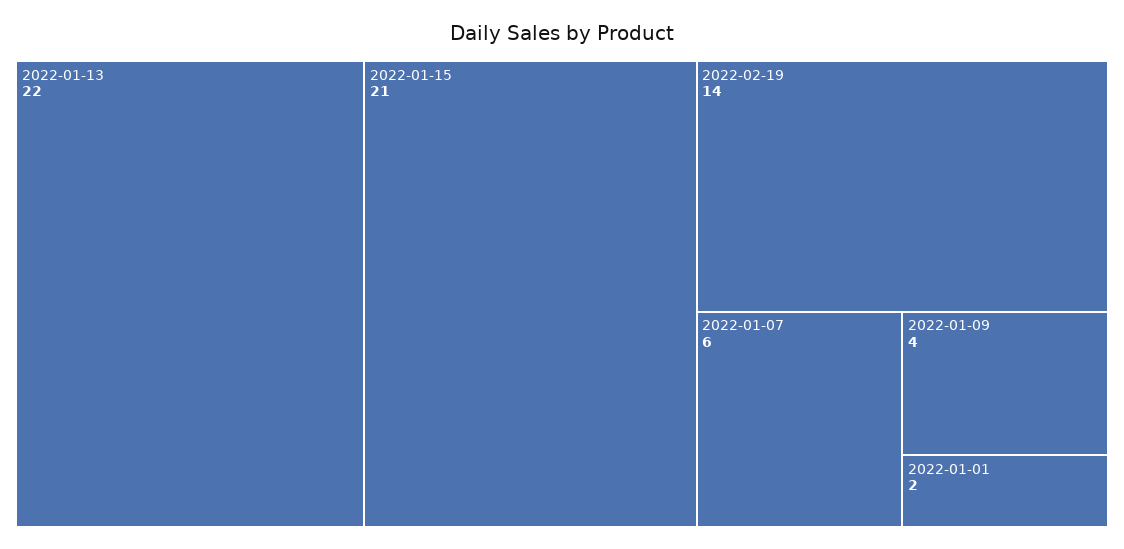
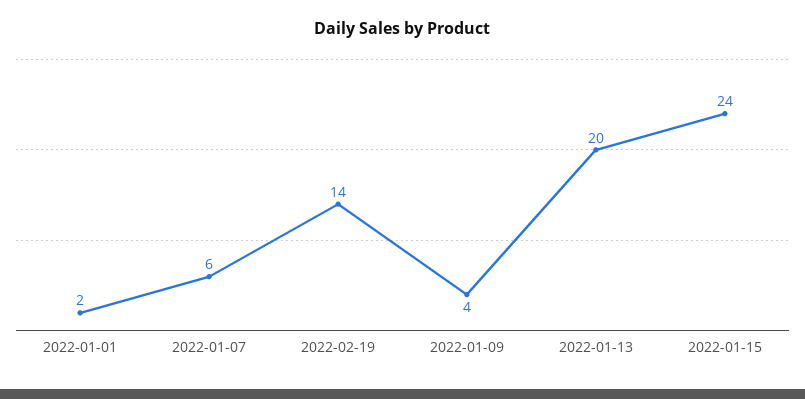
  {
-   "2022-01-13": 22,
+   "2022-01-13": 20,
-   "2022-01-15": 21,
+   "2022-01-15": 24,
    "2022-02-19": 14,
    "2022-01-07": 6,
    "2022-01-09": 4,
    "2022-01-01": 2
  }

